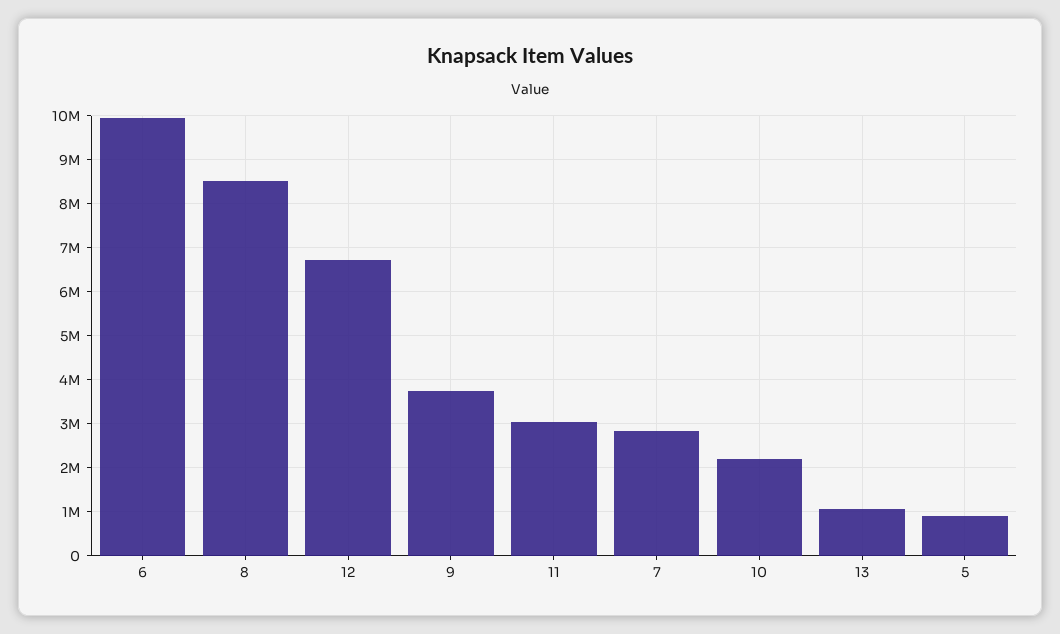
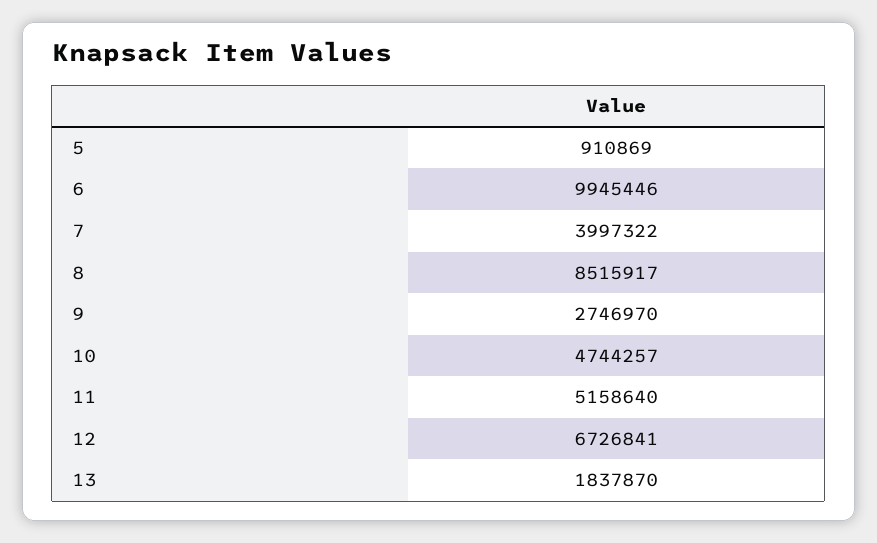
  {
    "6": 9945446,
    "8": 8515917,
    "12": 6726841,
-   "9": 3800000,
+   "9": 2746970,
-   "11": 3000000,
+   "11": 5158640,
-   "7": 2800000,
+   "7": 3997322,
-   "10": 2200000,
+   "10": 4744257,
-   "13": 1000000,
+   "13": 1837870,
    "5": 910869
  }

